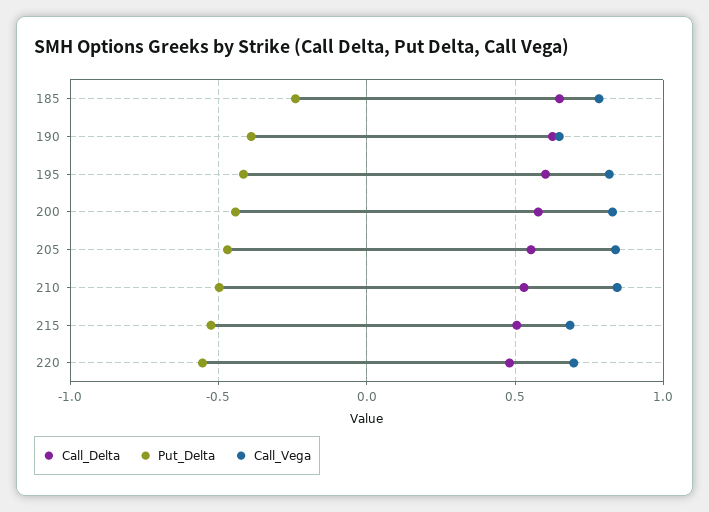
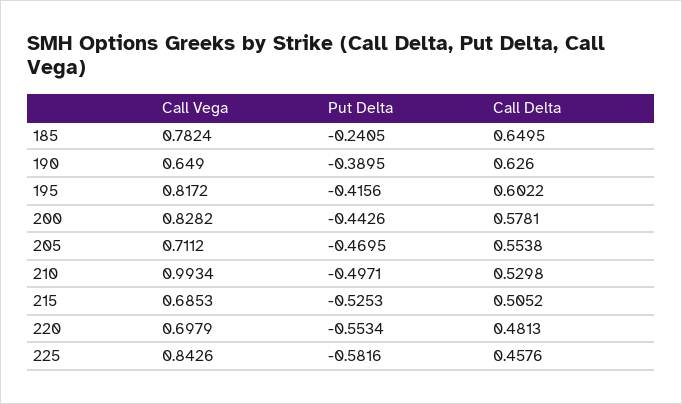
  {
    "Call_Delta": {
      "185": 0.6495,
      "190": 0.626,
      "195": 0.6022,
      "200": 0.5781,
      "205": 0.5538,
      "210": 0.5298,
      "215": 0.5052,
-     "220": 0.4813
+     "220": 0.4813,
+     "225": 0.4576
    },
    "Put_Delta": {
      "185": -0.2405,
      "190": -0.3895,
      "195": -0.4156,
      "200": -0.4426,
      "205": -0.4695,
      "210": -0.4971,
      "215": -0.5253,
-     "220": -0.5534
+     "220": -0.5534,
+     "225": -0.5816
    },
    "Call_Vega": {
      "185": 0.7824,
      "190": 0.649,
      "195": 0.8172,
      "200": 0.8282,
-     "205": 0.85,
+     "205": 0.7112,
-     "210": 0.85,
+     "210": 0.9934,
      "215": 0.6853,
-     "220": 0.6979
+     "220": 0.6979,
+     "225": 0.8426
    }
  }

